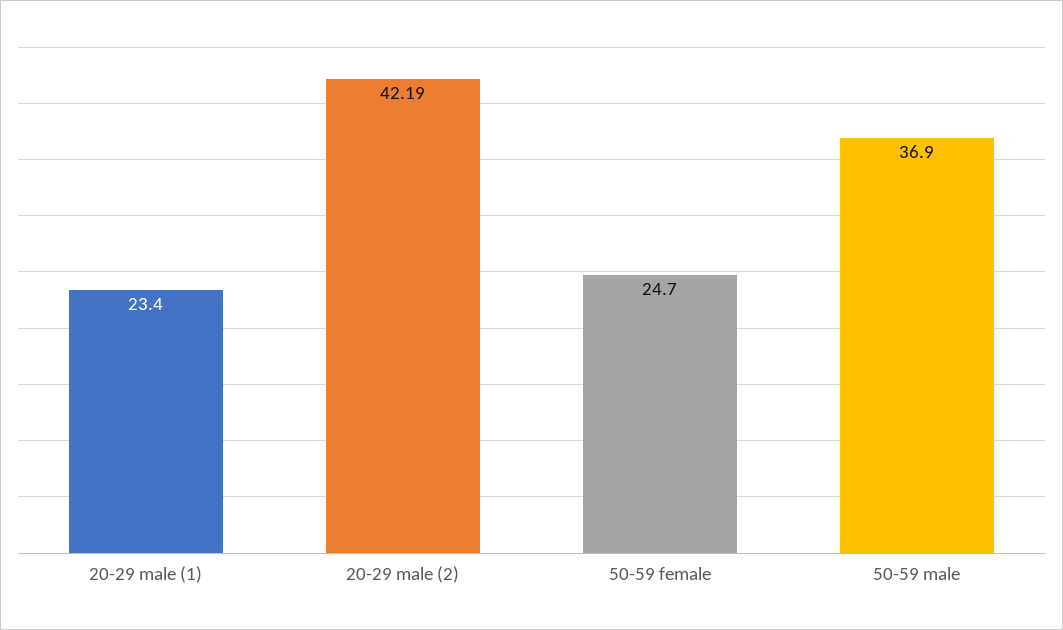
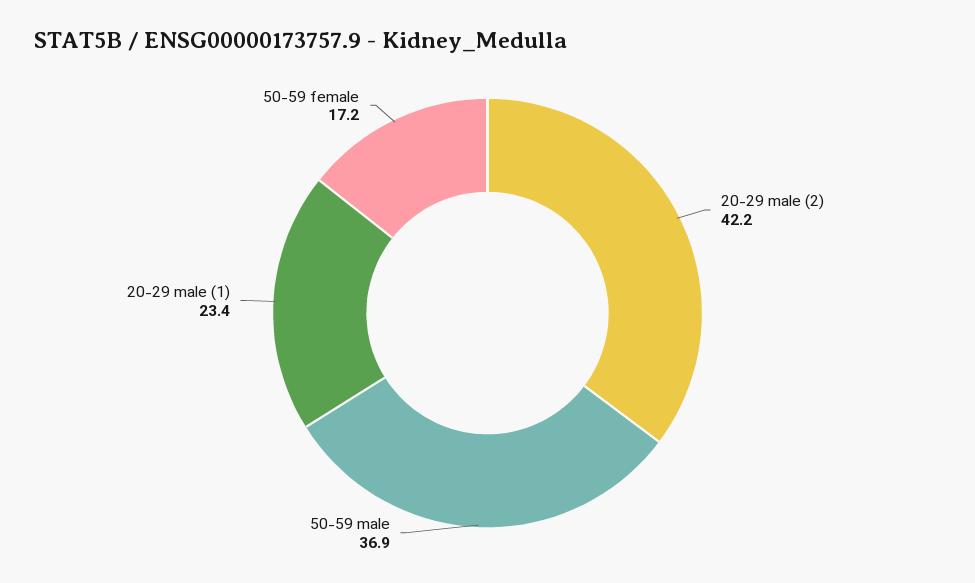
  {
    "20-29 male (1)": 23.4,
    "20-29 male (2)": 42.19,
-   "50-59 female": 24.7,
+   "50-59 female": 17.2,
    "50-59 male": 36.9
  }

